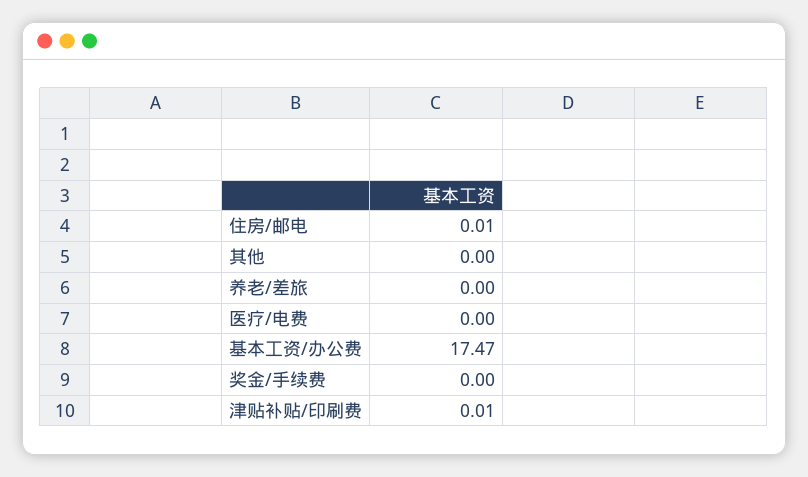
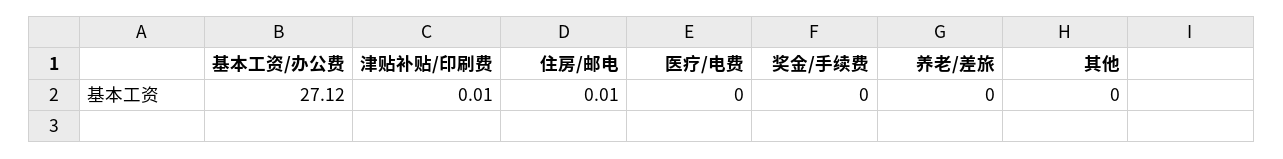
  {
    "住房/邮电": 0.01,
    "其他": 0,
    "养老/差旅": 0,
    "医疗/电费": 0,
-   "基本工资/办公费": 17.47,
+   "基本工资/办公费": 27.12,
    "奖金/手续费": 0,
    "津贴补贴/印刷费": 0.01
  }

